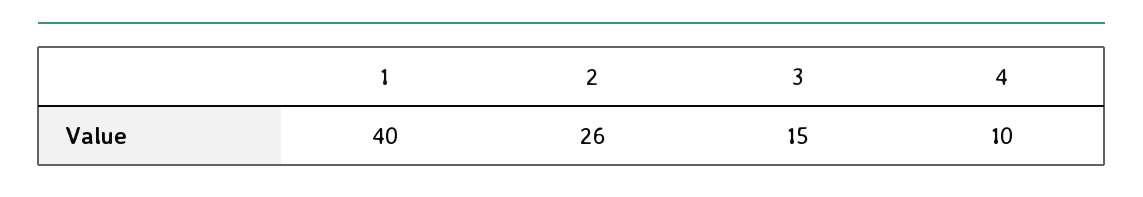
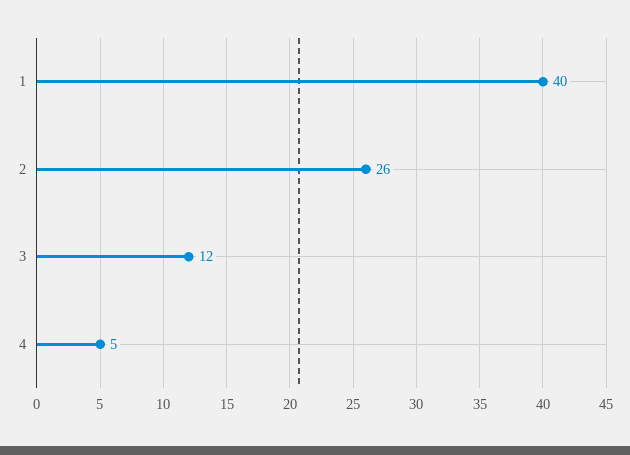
  {
    "1": 40,
    "2": 26,
-   "3": 15,
+   "3": 12,
-   "4": 10
+   "4": 5
  }

